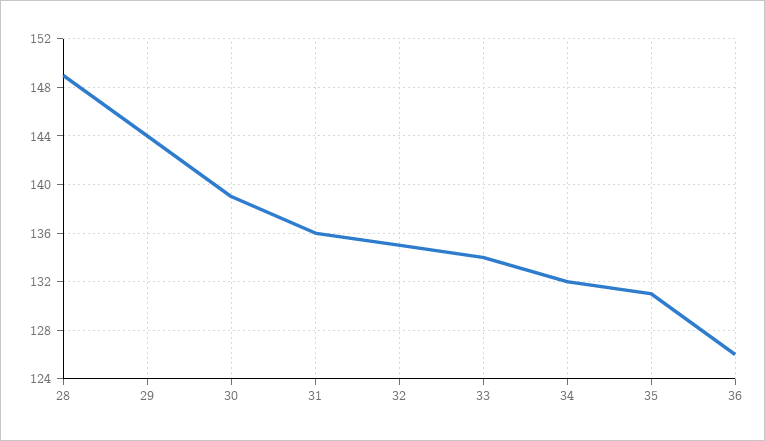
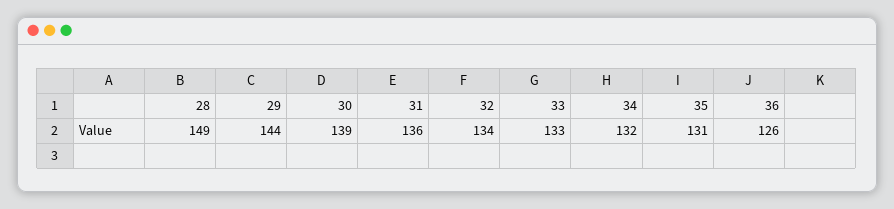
  {
    "28": 149,
    "29": 144,
    "30": 139,
    "31": 136,
-   "32": 135,
+   "32": 134,
-   "33": 134,
+   "33": 133,
    "34": 132,
    "35": 131,
    "36": 126
  }

